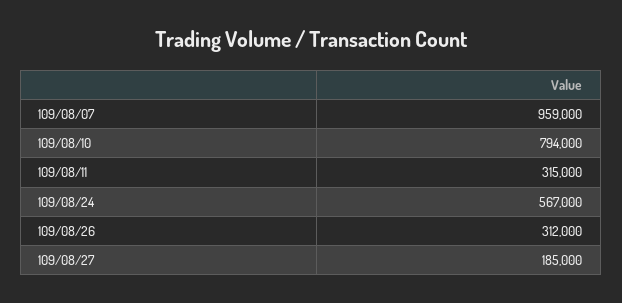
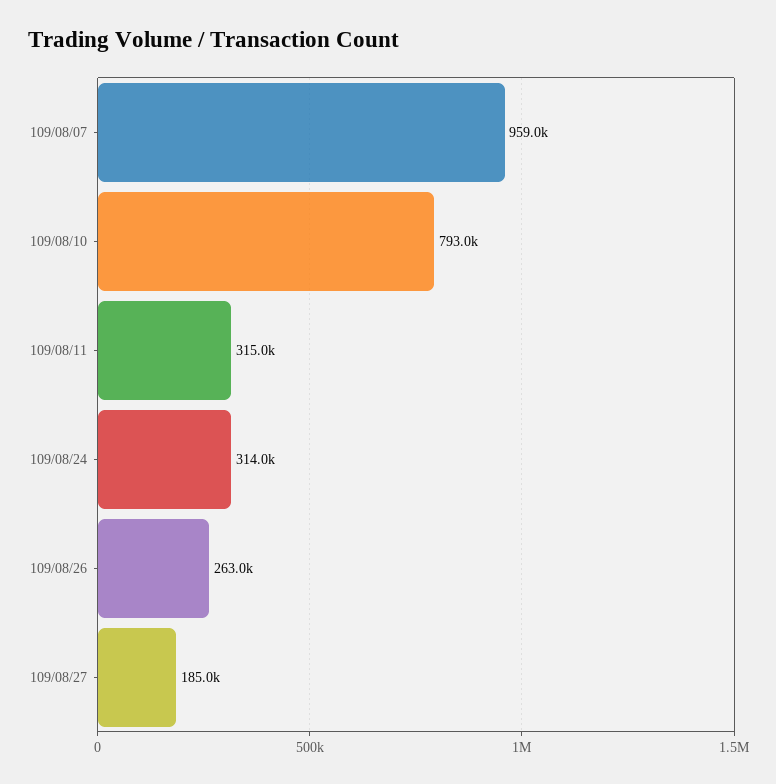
  {
    "109/08/07": 959000,
-   "109/08/10": 794000,
+   "109/08/10": 793000,
    "109/08/11": 315000,
-   "109/08/24": 567000,
+   "109/08/24": 314000,
-   "109/08/26": 312000,
+   "109/08/26": 263000,
    "109/08/27": 185000
  }

